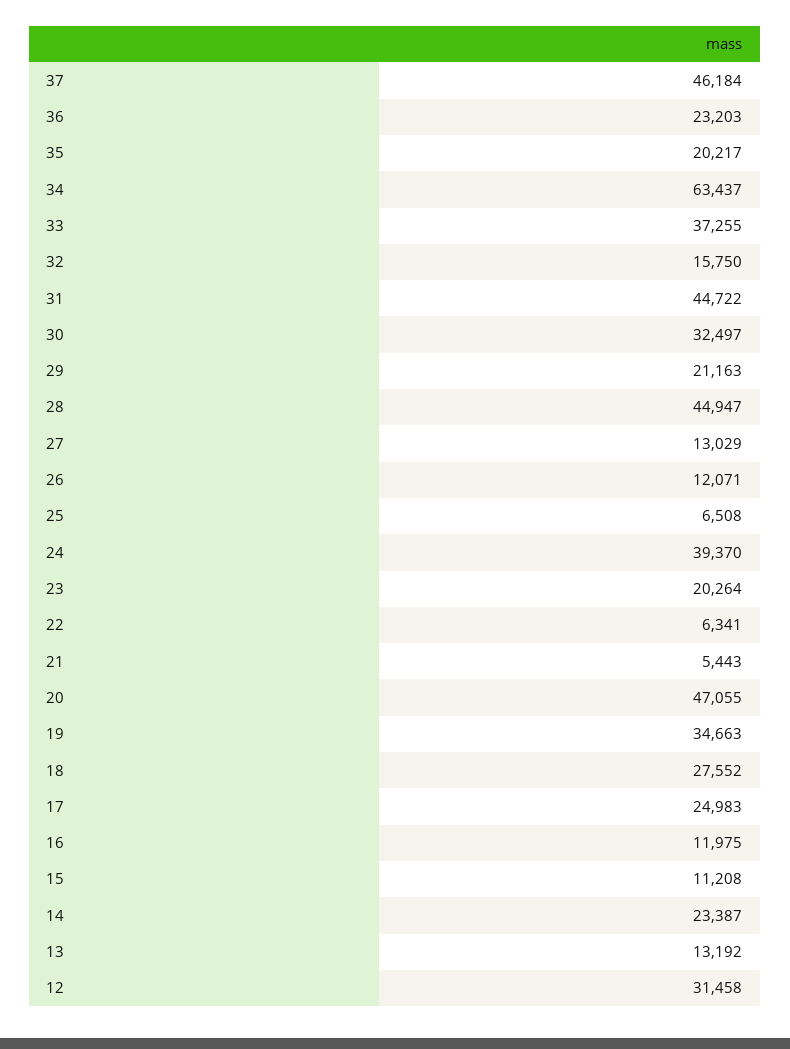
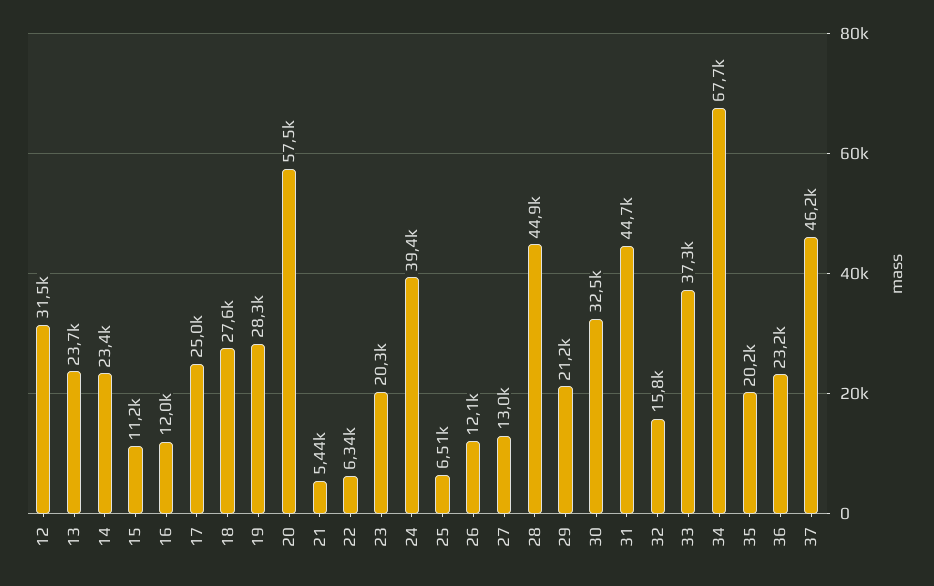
  {
    "37": 46184,
    "36": 23203,
    "35": 20217,
-   "34": 63437,
+   "34": 67700,
    "33": 37255,
    "32": 15750,
    "31": 44722,
    "30": 32497,
    "29": 21163,
    "28": 44947,
    "27": 13029,
    "26": 12071,
    "25": 6508,
    "24": 39370,
    "23": 20264,
    "22": 6341,
    "21": 5443,
-   "20": 47055,
+   "20": 57500,
-   "19": 34663,
+   "19": 28300,
    "18": 27552,
    "17": 24983,
    "16": 11975,
    "15": 11208,
    "14": 23387,
-   "13": 13192,
+   "13": 23700,
    "12": 31458
  }

